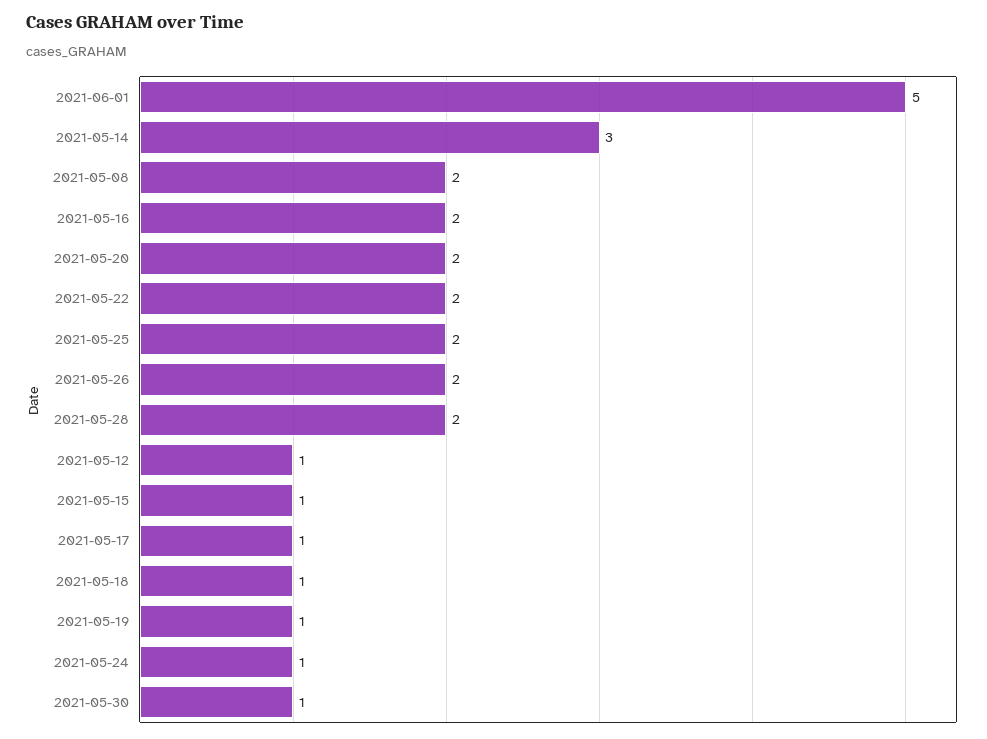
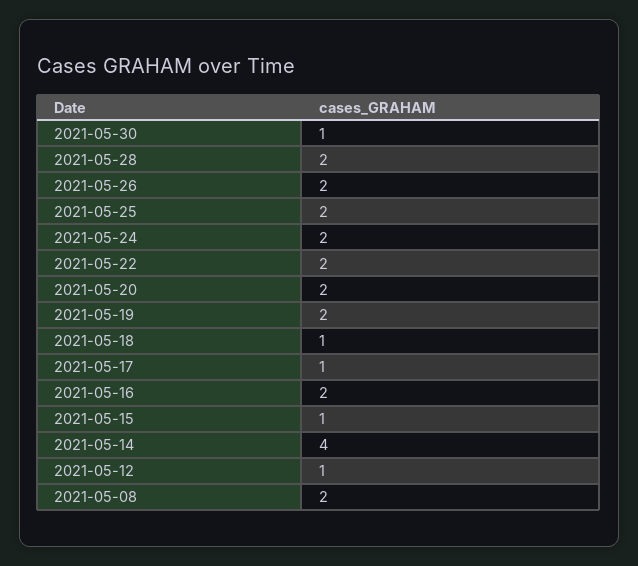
  {
-   "2021-06-01": 5,
-   "2021-05-14": 3,
+   "2021-05-14": 4,
    "2021-05-08": 2,
    "2021-05-16": 2,
    "2021-05-20": 2,
    "2021-05-22": 2,
    "2021-05-25": 2,
    "2021-05-26": 2,
    "2021-05-28": 2,
    "2021-05-12": 1,
    "2021-05-15": 1,
    "2021-05-17": 1,
    "2021-05-18": 1,
-   "2021-05-19": 1,
+   "2021-05-19": 2,
-   "2021-05-24": 1,
+   "2021-05-24": 2,
    "2021-05-30": 1
  }

